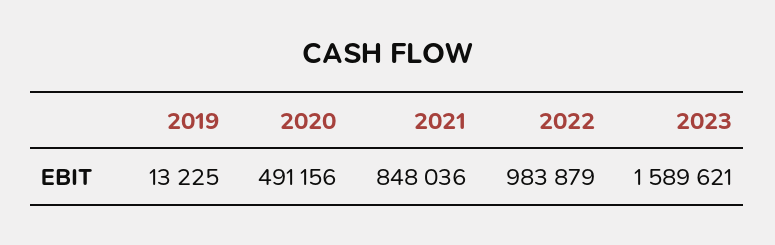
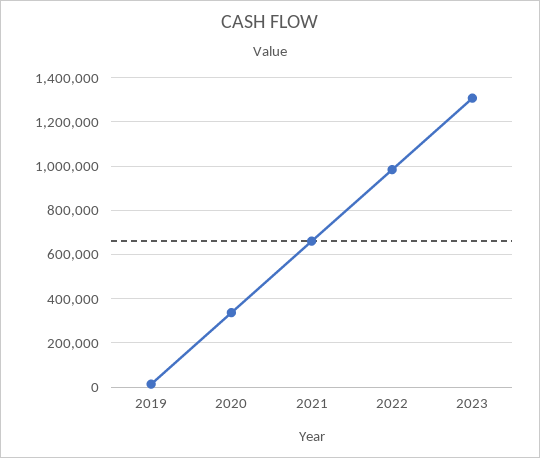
  {
    "2019": 13225,
-   "2020": 491156,
+   "2020": 350000,
-   "2021": 848036,
+   "2021": 650000,
    "2022": 983879,
-   "2023": 1589621
+   "2023": 1300000
  }

